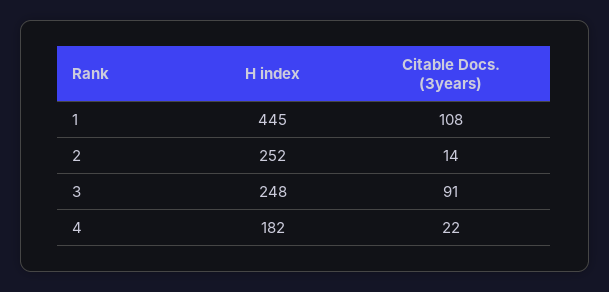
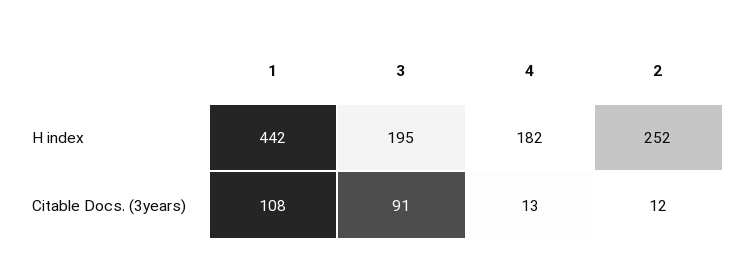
  {
    "H index": {
-     "1": 445,
+     "1": 442,
      "2": 252,
-     "3": 248,
+     "3": 195,
      "4": 182
    },
    "Citable Docs. (3years)": {
      "1": 108,
-     "2": 14,
+     "2": 12,
      "3": 91,
-     "4": 22
+     "4": 13
    }
  }

